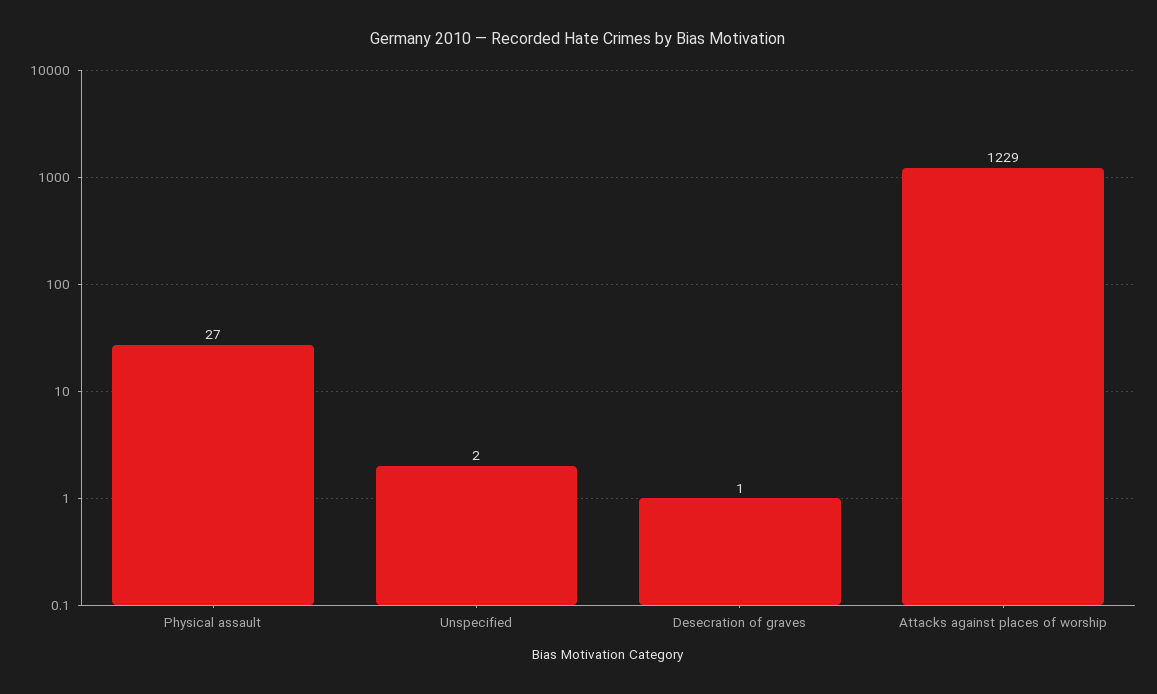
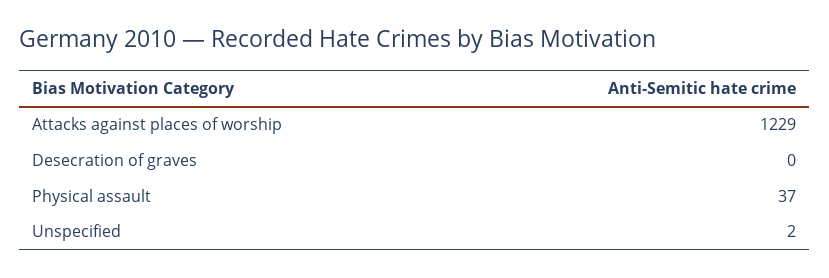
  {
-   "Physical assault": 27,
+   "Physical assault": 37,
    "Unspecified": 2,
-   "Desecration of graves": 1,
+   "Desecration of graves": 0,
    "Attacks against places of worship": 1229
  }

